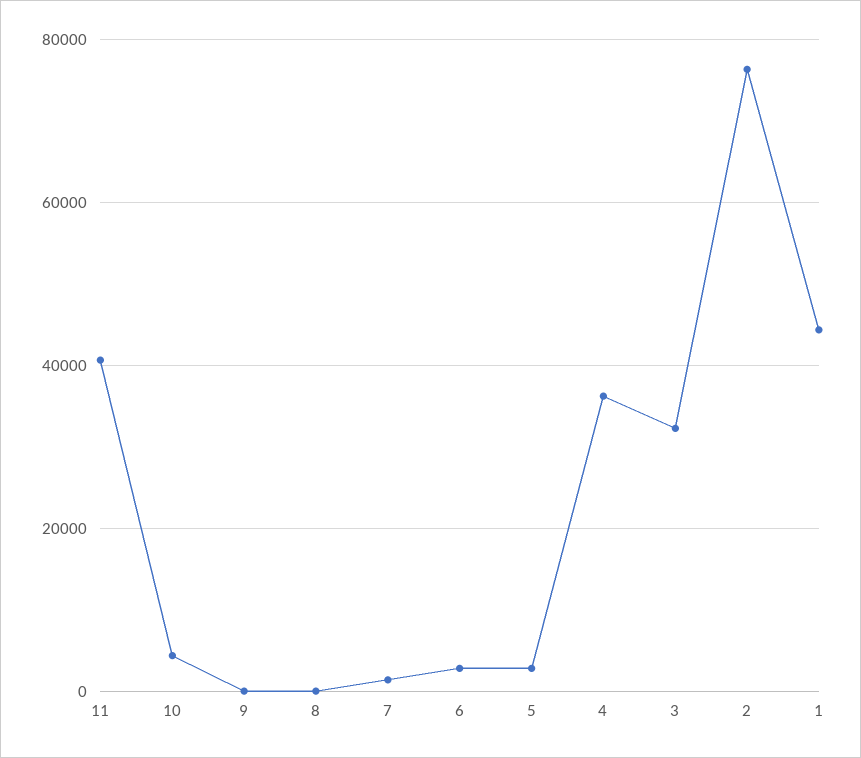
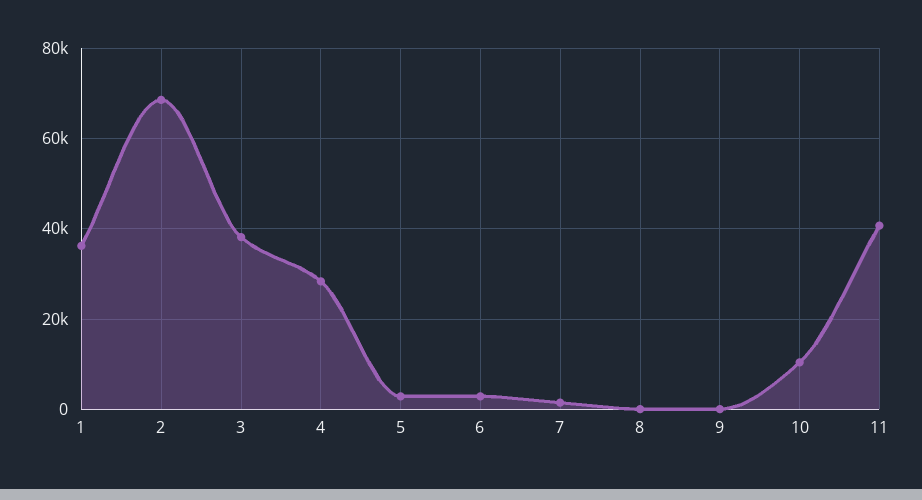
  {
    "11": 40000,
-   "10": 4000,
+   "10": 10000,
    "9": 0,
    "8": 0,
    "7": 2000,
    "6": 2000,
    "5": 2000,
-   "4": 36000,
+   "4": 28000,
-   "3": 32000,
+   "3": 38000,
-   "2": 76000,
+   "2": 68000,
-   "1": 44000
+   "1": 36000
  }

